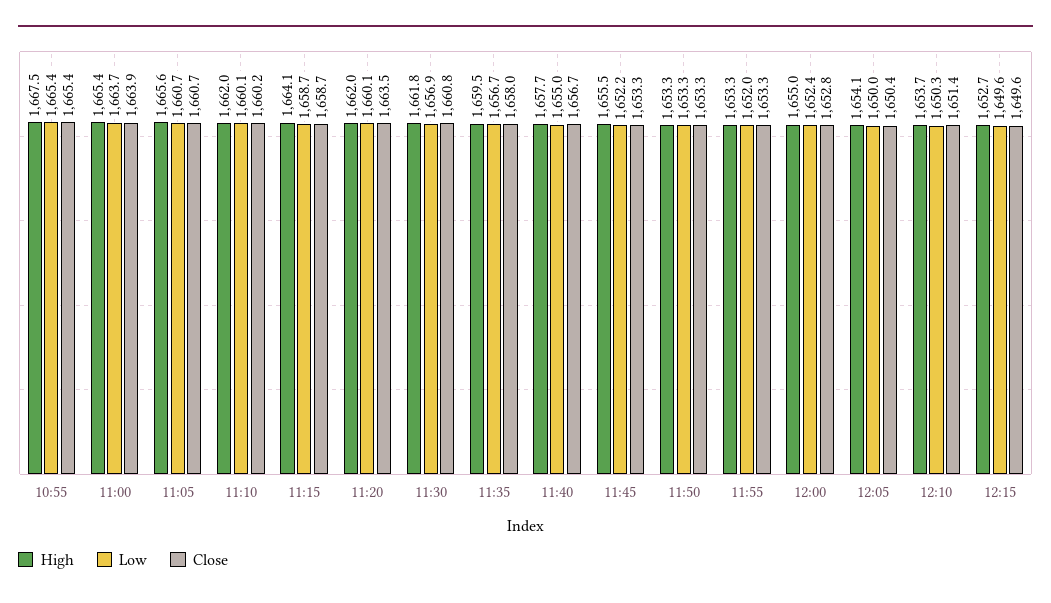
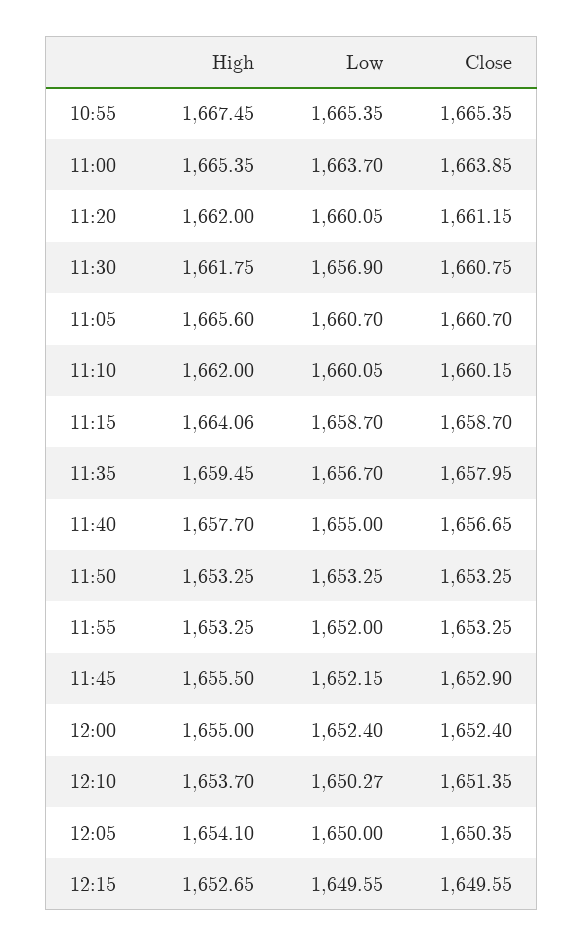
  {
    "High": {
      "10:55": 1667.45,
      "11:00": 1665.35,
      "11:05": 1665.6,
      "11:10": 1662,
      "11:15": 1664.06,
      "11:20": 1662,
      "11:30": 1661.75,
      "11:35": 1659.45,
      "11:40": 1657.7,
      "11:45": 1655.5,
      "11:50": 1653.25,
      "11:55": 1653.25,
      "12:00": 1655,
      "12:05": 1654.1,
      "12:10": 1653.7,
      "12:15": 1652.65
    },
    "Low": {
      "10:55": 1665.35,
      "11:00": 1663.7,
      "11:05": 1660.7,
      "11:10": 1660.05,
      "11:15": 1658.7,
      "11:20": 1660.05,
      "11:30": 1656.9,
      "11:35": 1656.7,
      "11:40": 1655,
      "11:45": 1652.15,
      "11:50": 1653.25,
      "11:55": 1652,
      "12:00": 1652.4,
      "12:05": 1650,
      "12:10": 1650.27,
      "12:15": 1649.55
    },
    "Close": {
      "10:55": 1665.35,
      "11:00": 1663.85,
      "11:05": 1660.7,
      "11:10": 1660.15,
      "11:15": 1658.7,
-     "11:20": 1663.5,
+     "11:20": 1661.15,
      "11:30": 1660.75,
      "11:35": 1657.95,
      "11:40": 1656.65,
-     "11:45": 1653.3,
+     "11:45": 1652.9,
      "11:50": 1653.25,
      "11:55": 1653.25,
-     "12:00": 1652.8,
+     "12:00": 1652.4,
      "12:05": 1650.35,
      "12:10": 1651.35,
      "12:15": 1649.55
    }
  }

